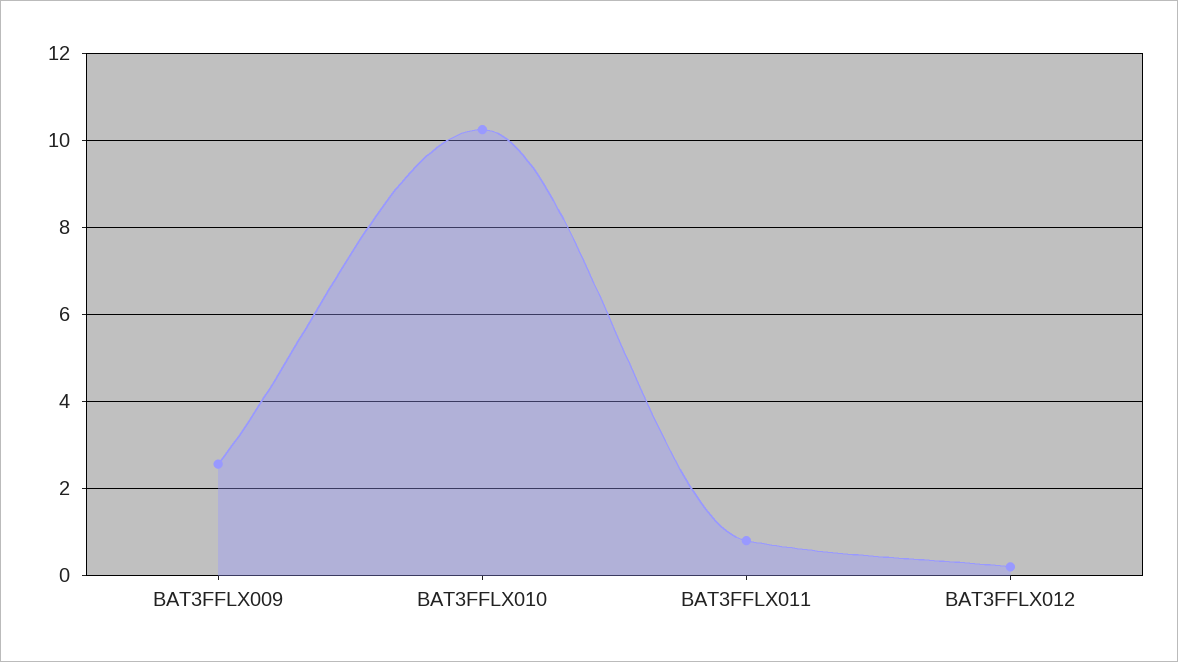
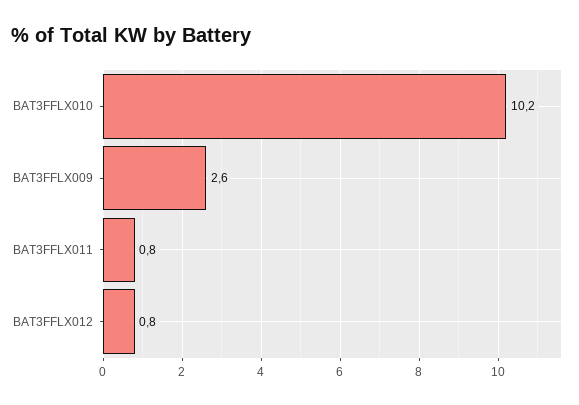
  {
    "BAT3FFLX009": 2.6,
    "BAT3FFLX010": 10.2,
    "BAT3FFLX011": 0.8,
-   "BAT3FFLX012": 0.2
+   "BAT3FFLX012": 0.8
  }

